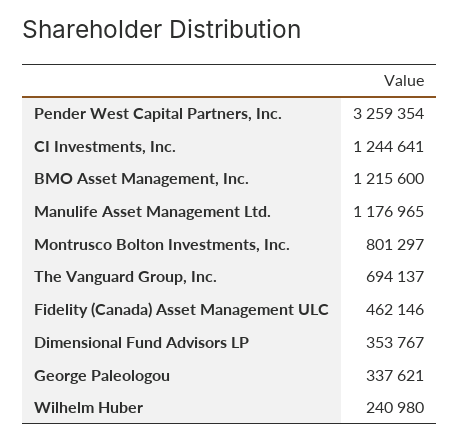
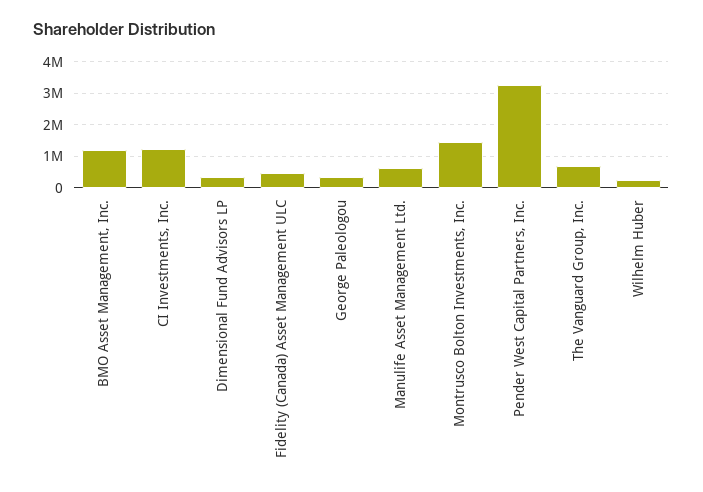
  {
    "Pender West Capital Partners, Inc.": 3259354,
    "CI Investments, Inc.": 1244641,
    "BMO Asset Management, Inc.": 1215600,
-   "Manulife Asset Management Ltd.": 1176965,
+   "Manulife Asset Management Ltd.": 600000,
-   "Montrusco Bolton Investments, Inc.": 801297,
+   "Montrusco Bolton Investments, Inc.": 1400000,
    "The Vanguard Group, Inc.": 694137,
    "Fidelity (Canada) Asset Management ULC": 462146,
    "Dimensional Fund Advisors LP": 353767,
    "George Paleologou": 337621,
    "Wilhelm Huber": 240980
  }

